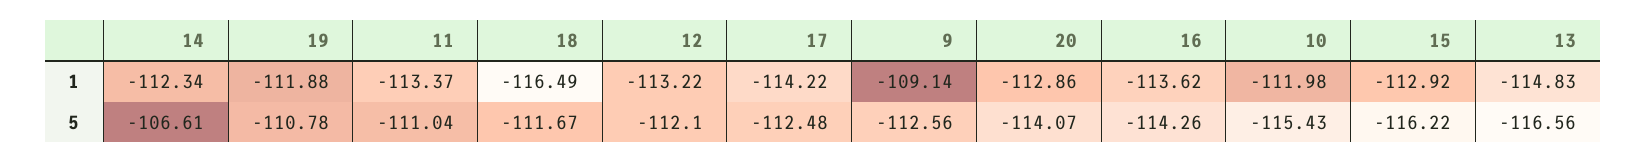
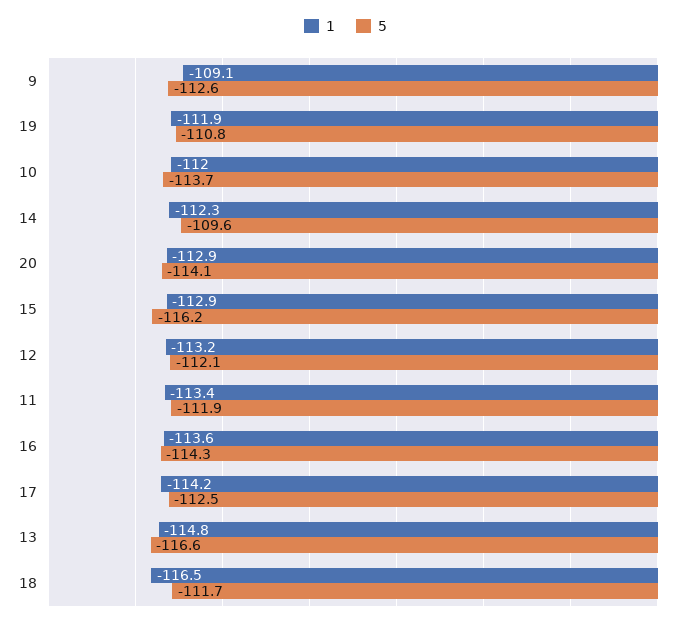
  {
    "1": {
      "14": -112.34,
      "19": -111.88,
      "11": -113.37,
      "18": -116.49,
      "12": -113.22,
      "17": -114.22,
      "9": -109.14,
      "20": -112.86,
      "16": -113.62,
      "10": -111.98,
      "15": -112.92,
      "13": -114.83
    },
    "5": {
-     "14": -106.61,
+     "14": -109.6,
      "19": -110.78,
-     "11": -111.04,
+     "11": -111.9,
      "18": -111.67,
      "12": -112.1,
      "17": -112.48,
      "9": -112.56,
      "20": -114.07,
      "16": -114.26,
-     "10": -115.43,
+     "10": -113.7,
      "15": -116.22,
      "13": -116.56
    }
  }

